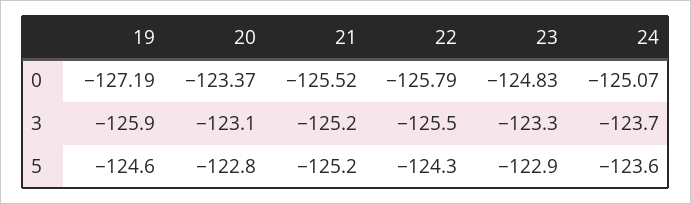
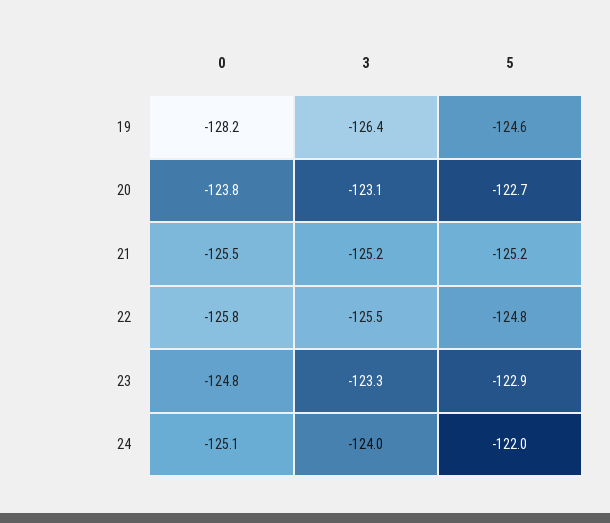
  {
    "19": {
-     "0": -127.19,
+     "0": -128.2,
-     "3": -125.9,
+     "3": -126.4,
      "5": -124.6
    },
    "20": {
-     "0": -123.37,
+     "0": -123.8,
      "3": -123.1,
-     "5": -122.8
+     "5": -122.7
    },
    "21": {
      "0": -125.52,
      "3": -125.2,
      "5": -125.2
    },
    "22": {
      "0": -125.79,
      "3": -125.5,
-     "5": -124.3
+     "5": -124.8
    },
    "23": {
      "0": -124.83,
      "3": -123.3,
      "5": -122.9
    },
    "24": {
      "0": -125.07,
-     "3": -123.7,
+     "3": -124,
-     "5": -123.6
+     "5": -122
    }
  }

